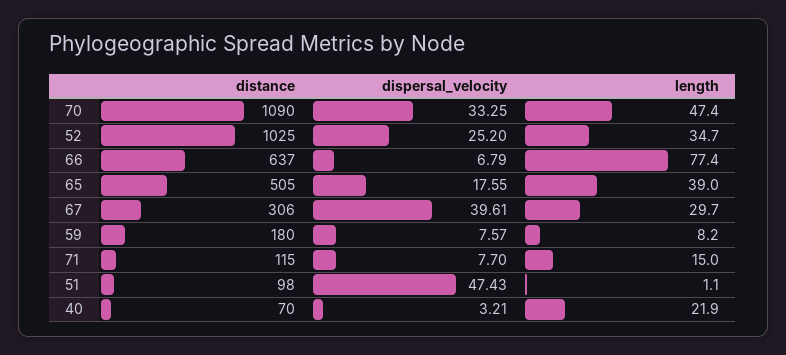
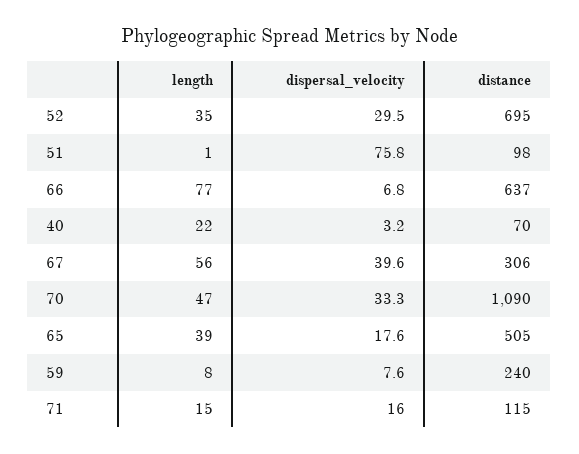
  {
    "distance": {
      "70": 1090,
-     "52": 1025,
+     "52": 695,
      "66": 637,
      "65": 505,
      "67": 306,
-     "59": 180,
+     "59": 240,
      "71": 115,
      "51": 98,
      "40": 70
    },
    "dispersal_velocity": {
      "70": 33.25,
-     "52": 25.2,
+     "52": 29.5,
      "66": 6.79,
      "65": 17.55,
      "67": 39.61,
      "59": 7.57,
-     "71": 7.7,
+     "71": 16,
-     "51": 47.43,
+     "51": 75.8,
      "40": 3.21
    },
    "length": {
      "70": 47.4,
      "52": 34.7,
      "66": 77.4,
      "65": 39,
-     "67": 29.7,
+     "67": 56,
      "59": 8.2,
      "71": 15,
      "51": 1.1,
      "40": 21.9
    }
  }

